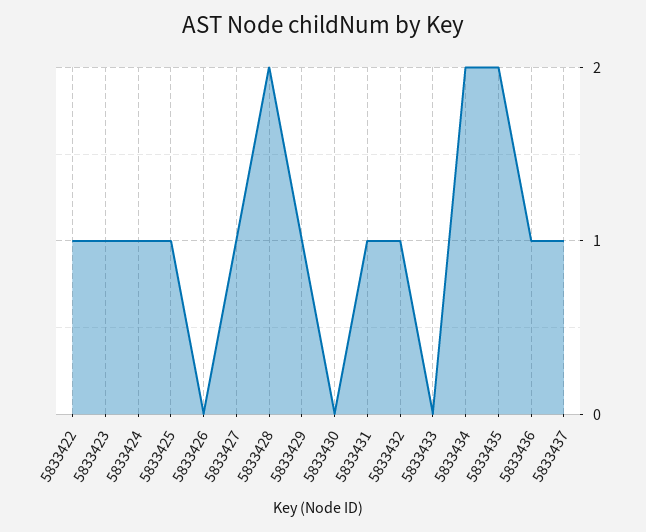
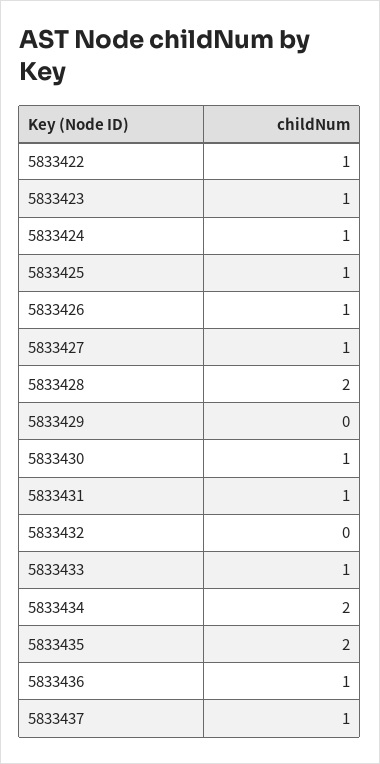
  {
    "5833422": 1,
    "5833423": 1,
    "5833424": 1,
    "5833425": 1,
-   "5833426": 0,
+   "5833426": 1,
    "5833427": 1,
    "5833428": 2,
-   "5833429": 1,
+   "5833429": 0,
-   "5833430": 0,
+   "5833430": 1,
    "5833431": 1,
-   "5833432": 1,
+   "5833432": 0,
-   "5833433": 0,
+   "5833433": 1,
    "5833434": 2,
    "5833435": 2,
    "5833436": 1,
    "5833437": 1
  }

